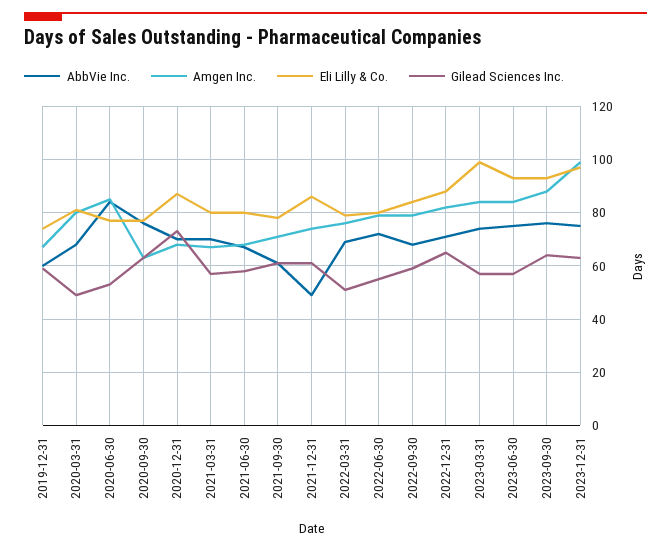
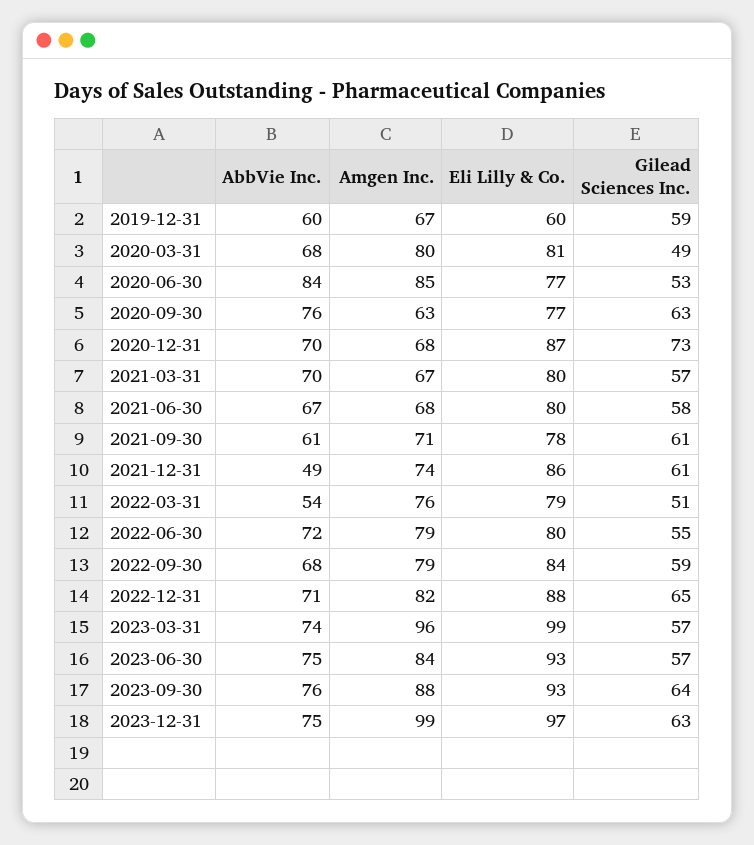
  {
    "AbbVie Inc.": {
      "2019-12-31": 60,
      "2020-03-31": 68,
      "2020-06-30": 84,
      "2020-09-30": 76,
      "2020-12-31": 70,
      "2021-03-31": 70,
      "2021-06-30": 67,
      "2021-09-30": 61,
      "2021-12-31": 49,
-     "2022-03-31": 70,
+     "2022-03-31": 54,
      "2022-06-30": 72,
      "2022-09-30": 68,
      "2022-12-31": 71,
      "2023-03-31": 74,
      "2023-06-30": 75,
      "2023-09-30": 76,
      "2023-12-31": 75
    },
    "Amgen Inc.": {
      "2019-12-31": 67,
      "2020-03-31": 80,
      "2020-06-30": 85,
      "2020-09-30": 63,
      "2020-12-31": 68,
      "2021-03-31": 67,
      "2021-06-30": 68,
      "2021-09-30": 71,
      "2021-12-31": 74,
      "2022-03-31": 76,
      "2022-06-30": 79,
      "2022-09-30": 79,
      "2022-12-31": 82,
-     "2023-03-31": 85,
+     "2023-03-31": 96,
      "2023-06-30": 84,
      "2023-09-30": 88,
      "2023-12-31": 99
    },
    "Eli Lilly & Co.": {
-     "2019-12-31": 75,
+     "2019-12-31": 60,
      "2020-03-31": 81,
      "2020-06-30": 77,
      "2020-09-30": 77,
      "2020-12-31": 87,
      "2021-03-31": 80,
      "2021-06-30": 80,
      "2021-09-30": 78,
      "2021-12-31": 86,
      "2022-03-31": 79,
      "2022-06-30": 80,
      "2022-09-30": 84,
      "2022-12-31": 88,
      "2023-03-31": 99,
      "2023-06-30": 93,
      "2023-09-30": 93,
      "2023-12-31": 97
    },
    "Gilead Sciences Inc.": {
      "2019-12-31": 59,
      "2020-03-31": 49,
      "2020-06-30": 53,
      "2020-09-30": 63,
      "2020-12-31": 73,
      "2021-03-31": 57,
      "2021-06-30": 58,
      "2021-09-30": 61,
      "2021-12-31": 61,
      "2022-03-31": 51,
      "2022-06-30": 55,
      "2022-09-30": 59,
      "2022-12-31": 65,
      "2023-03-31": 57,
      "2023-06-30": 57,
      "2023-09-30": 64,
      "2023-12-31": 63
    }
  }

